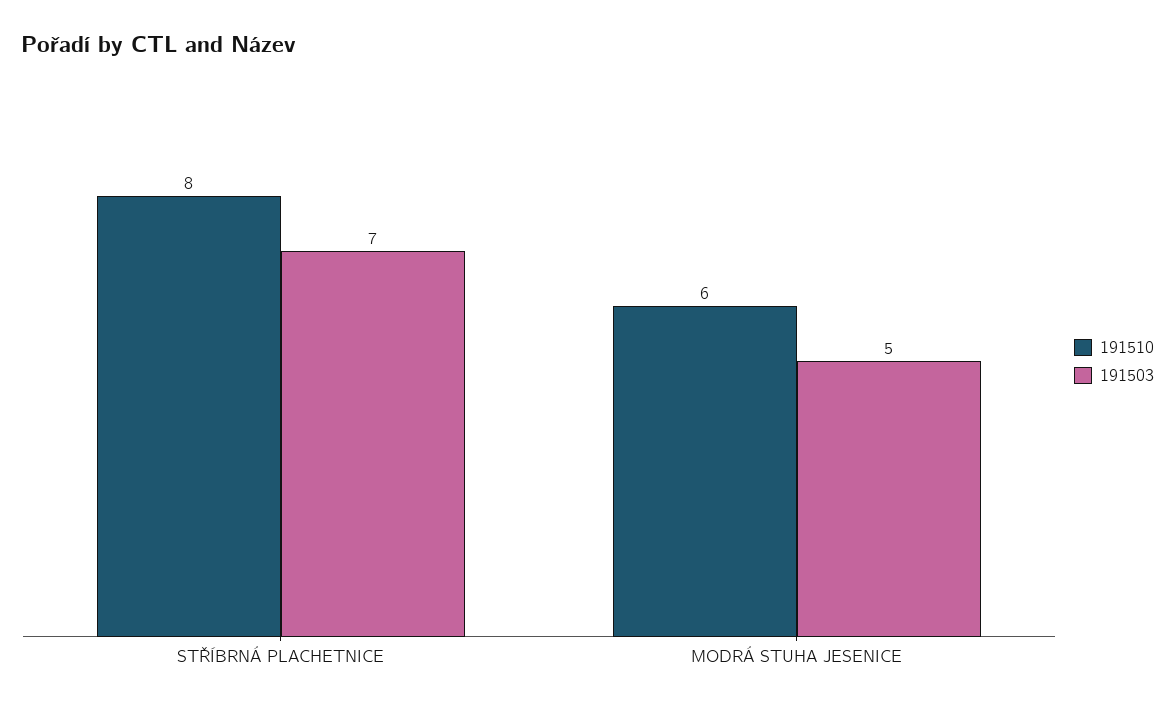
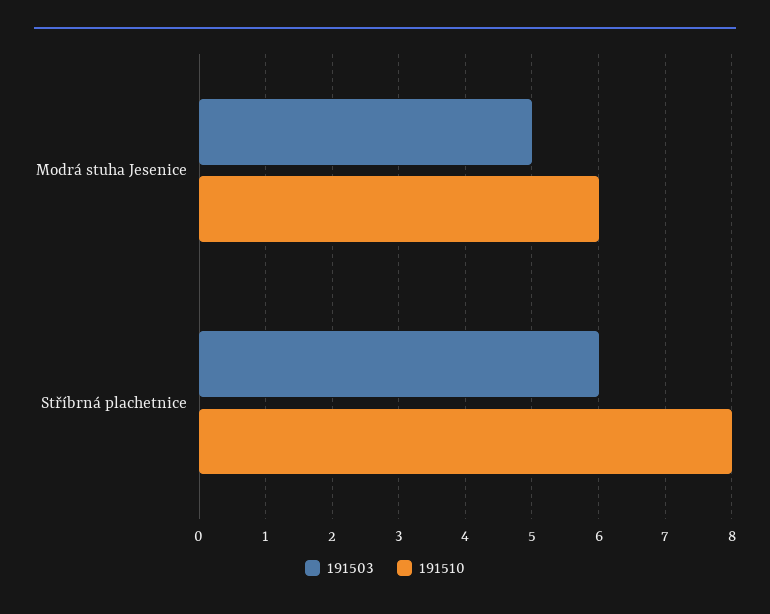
  {
    "191510": {
      "STŘÍBRNÁ PLACHETNICE": 8,
      "MODRÁ STUHA JESENICE": 6
    },
    "191503": {
-     "STŘÍBRNÁ PLACHETNICE": 7,
+     "STŘÍBRNÁ PLACHETNICE": 6,
      "MODRÁ STUHA JESENICE": 5
    }
  }

